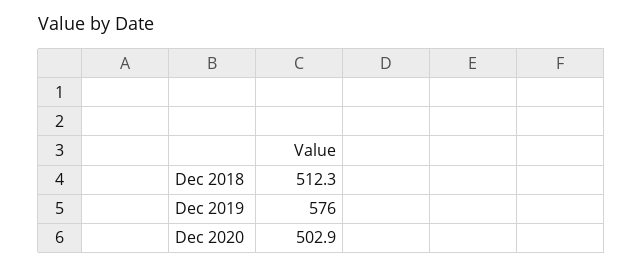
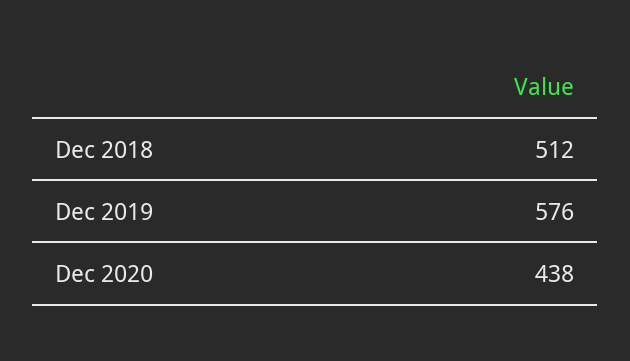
  {
    "Dec 2018": 512.3,
    "Dec 2019": 576,
-   "Dec 2020": 502.9
+   "Dec 2020": 438
  }

